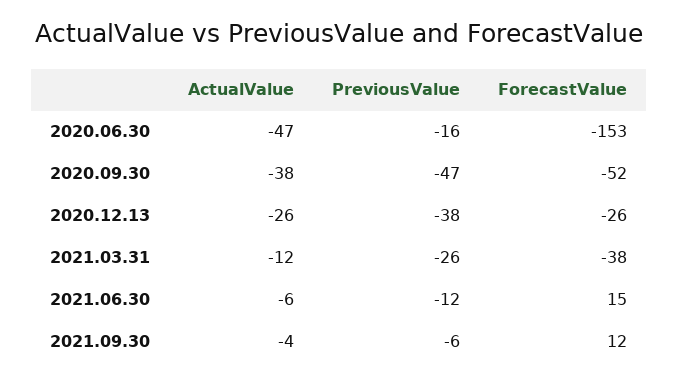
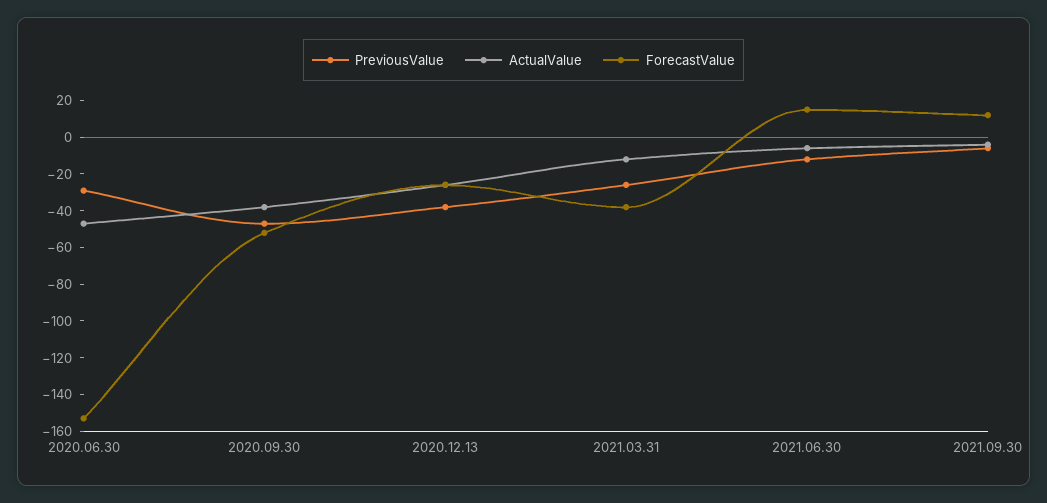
  {
    "ActualValue": {
      "2020.06.30": -47,
      "2020.09.30": -38,
      "2020.12.13": -26,
      "2021.03.31": -12,
      "2021.06.30": -6,
      "2021.09.30": -4
    },
    "PreviousValue": {
-     "2020.06.30": -16,
+     "2020.06.30": -30,
      "2020.09.30": -47,
      "2020.12.13": -38,
      "2021.03.31": -26,
      "2021.06.30": -12,
      "2021.09.30": -6
    },
    "ForecastValue": {
      "2020.06.30": -153,
      "2020.09.30": -52,
      "2020.12.13": -26,
      "2021.03.31": -38,
      "2021.06.30": 15,
      "2021.09.30": 12
    }
  }

